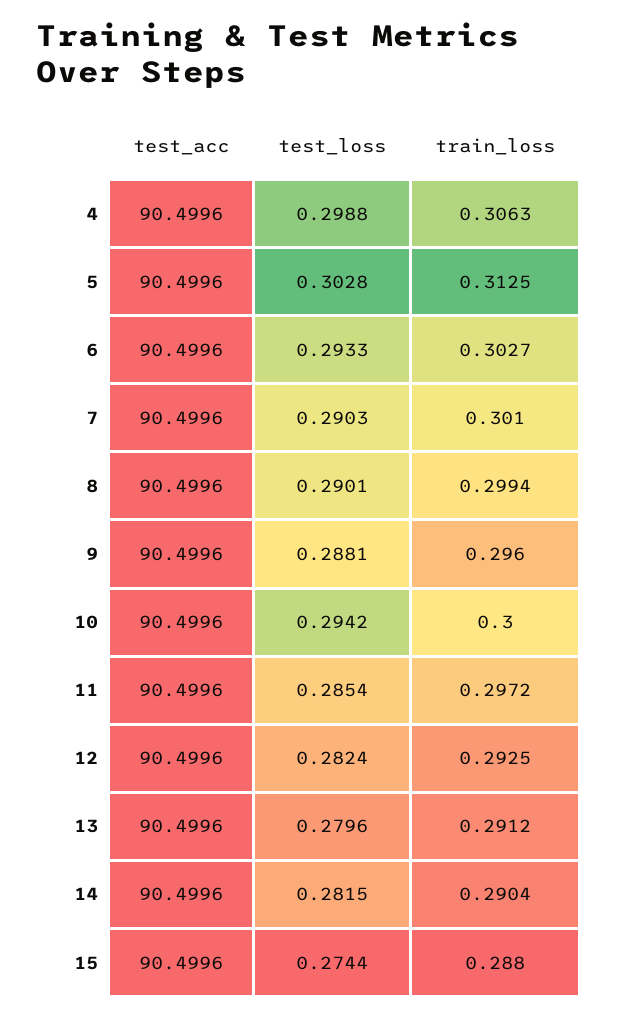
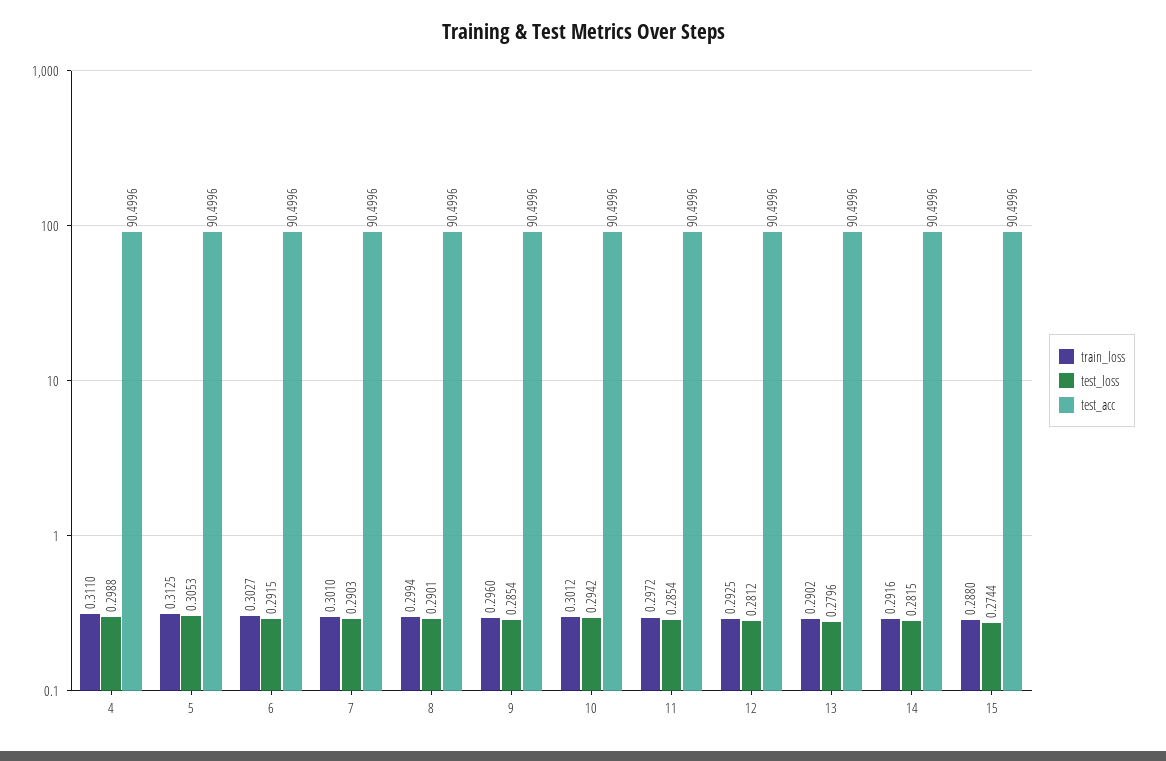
  {
    "test_acc": {
      "4": 90.4996,
      "5": 90.4996,
      "6": 90.4996,
      "7": 90.4996,
      "8": 90.4996,
      "9": 90.4996,
      "10": 90.4996,
      "11": 90.4996,
      "12": 90.4996,
      "13": 90.4996,
      "14": 90.4996,
      "15": 90.4996
    },
    "test_loss": {
      "4": 0.2988,
-     "5": 0.3028,
+     "5": 0.3053,
-     "6": 0.2933,
+     "6": 0.2915,
      "7": 0.2903,
      "8": 0.2901,
-     "9": 0.2881,
+     "9": 0.2854,
      "10": 0.2942,
      "11": 0.2854,
-     "12": 0.2824,
+     "12": 0.2812,
      "13": 0.2796,
      "14": 0.2815,
      "15": 0.2744
    },
    "train_loss": {
-     "4": 0.3063,
+     "4": 0.311,
      "5": 0.3125,
      "6": 0.3027,
      "7": 0.301,
      "8": 0.2994,
      "9": 0.296,
-     "10": 0.3,
+     "10": 0.3012,
      "11": 0.2972,
      "12": 0.2925,
-     "13": 0.2912,
+     "13": 0.2902,
-     "14": 0.2904,
+     "14": 0.2916,
      "15": 0.288
    }
  }

